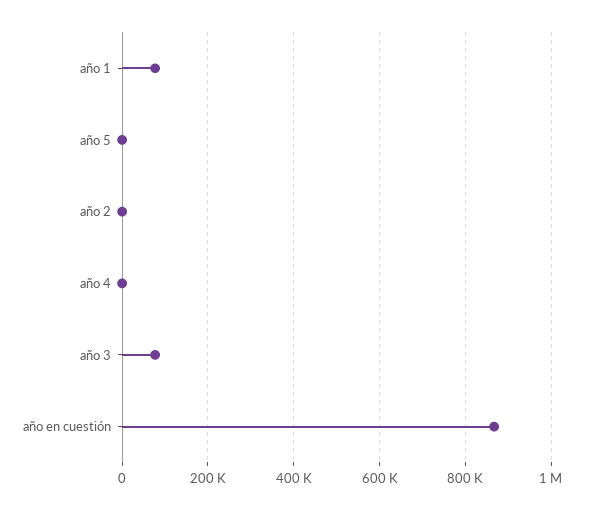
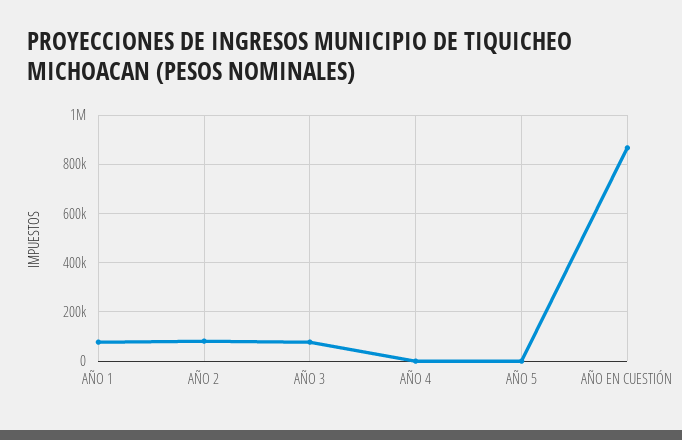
  {
    "año 1": 80000,
    "año 5": 0,
-   "año 2": 0,
+   "año 2": 75000,
    "año 4": 0,
    "año 3": 80000,
    "año en cuestión": 860000
  }

